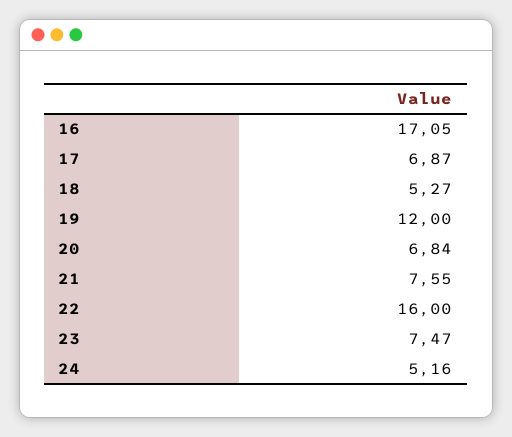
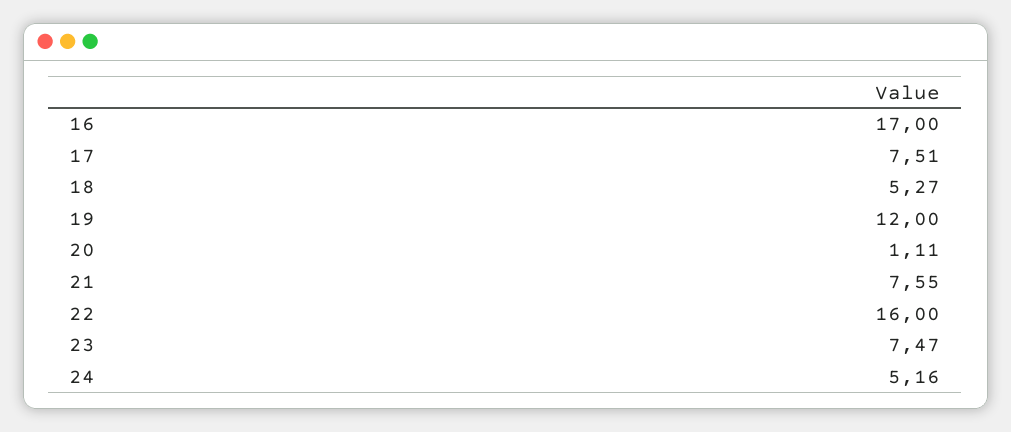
  {
-   "16": 17.05,
+   "16": 17,
-   "17": 6.87,
+   "17": 7.51,
    "18": 5.27,
    "19": 12,
-   "20": 6.84,
+   "20": 1.11,
    "21": 7.55,
    "22": 16,
    "23": 7.47,
    "24": 5.16
  }

